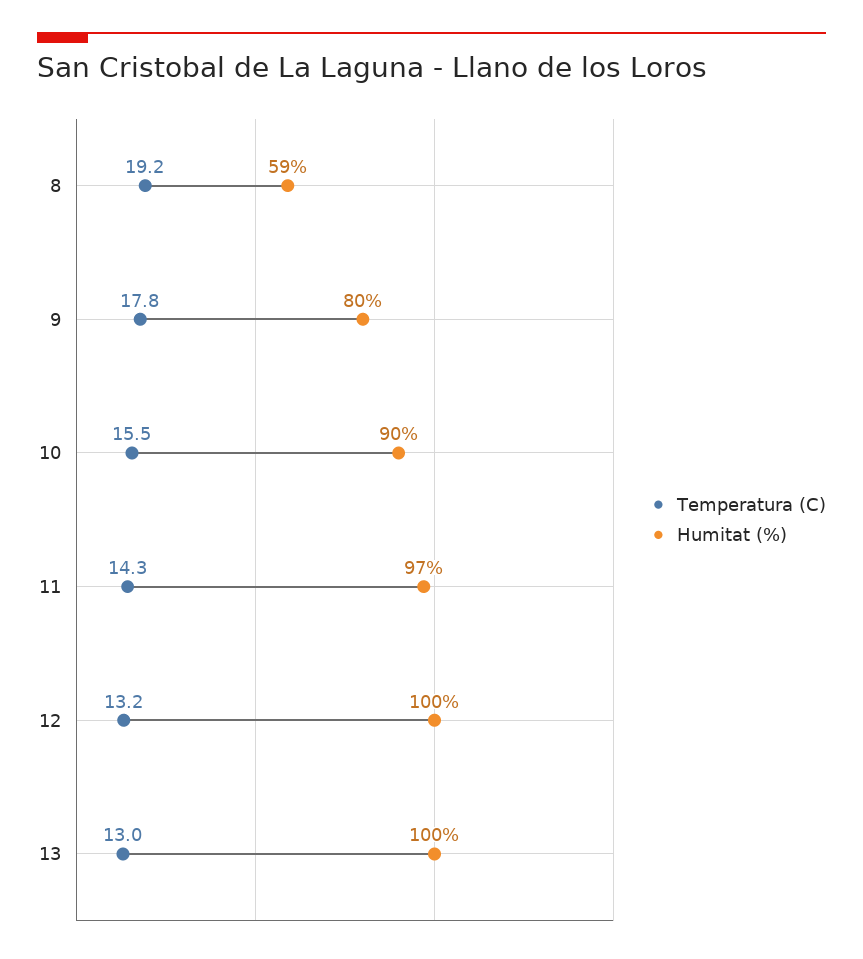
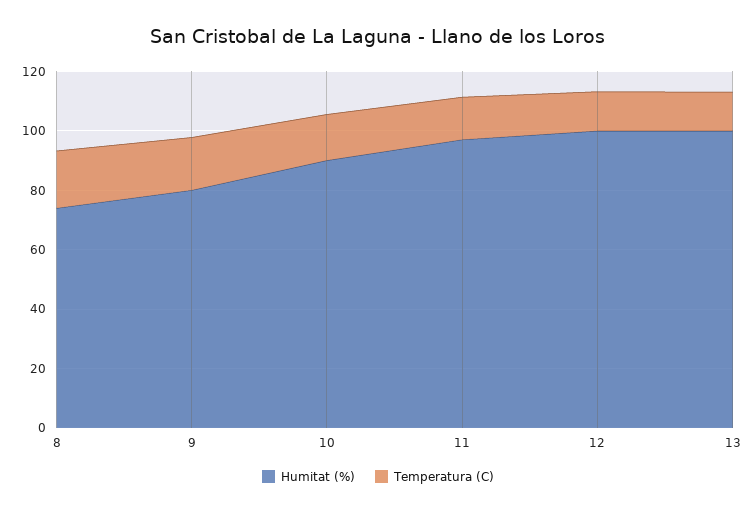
  {
    "Temperatura (C)": {
      "8": 19.2,
      "9": 17.8,
      "10": 15.5,
      "11": 14.3,
      "12": 13.2,
      "13": 13
    },
    "Humitat (%)": {
-     "8": 59,
+     "8": 75,
      "9": 80,
      "10": 90,
      "11": 97,
      "12": 100,
      "13": 100
    }
  }

